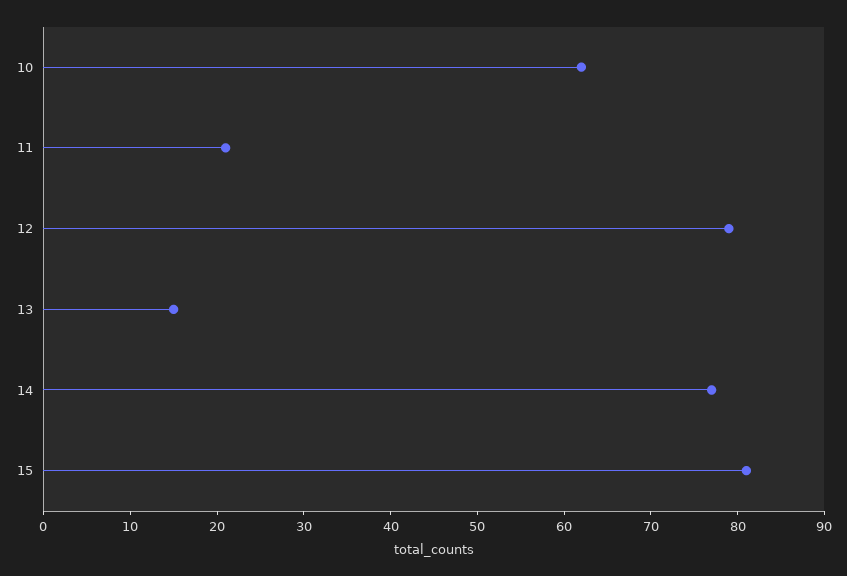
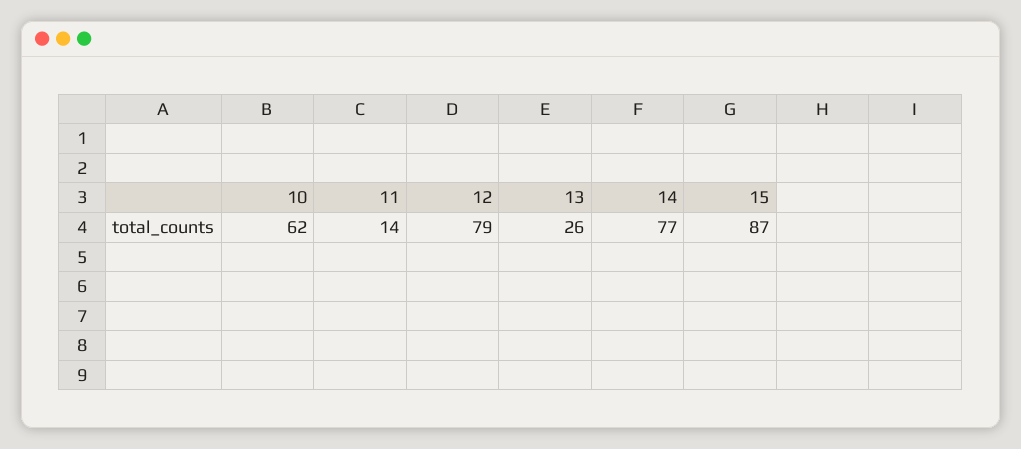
  {
    "10": 62,
-   "11": 21,
+   "11": 14,
    "12": 79,
-   "13": 15,
+   "13": 26,
    "14": 77,
-   "15": 81
+   "15": 87
  }

